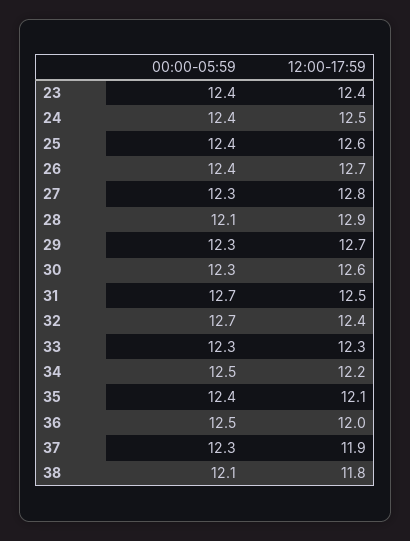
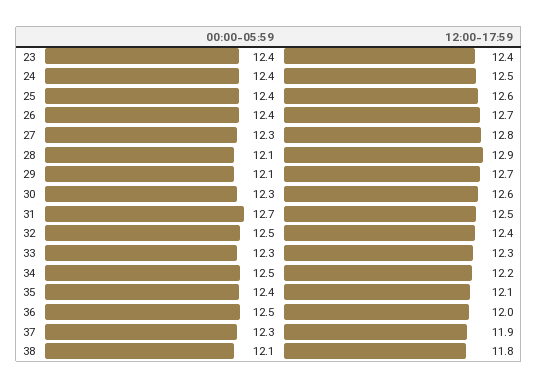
  {
    "00:00-05:59": {
      "23": 12.4,
      "24": 12.4,
      "25": 12.4,
      "26": 12.4,
      "27": 12.3,
      "28": 12.1,
-     "29": 12.3,
+     "29": 12.1,
      "30": 12.3,
      "31": 12.7,
-     "32": 12.7,
+     "32": 12.5,
      "33": 12.3,
      "34": 12.5,
      "35": 12.4,
      "36": 12.5,
      "37": 12.3,
      "38": 12.1
    },
    "12:00-17:59": {
      "23": 12.4,
      "24": 12.5,
      "25": 12.6,
      "26": 12.7,
      "27": 12.8,
      "28": 12.9,
      "29": 12.7,
      "30": 12.6,
      "31": 12.5,
      "32": 12.4,
      "33": 12.3,
      "34": 12.2,
      "35": 12.1,
      "36": 12,
      "37": 11.9,
      "38": 11.8
    }
  }

